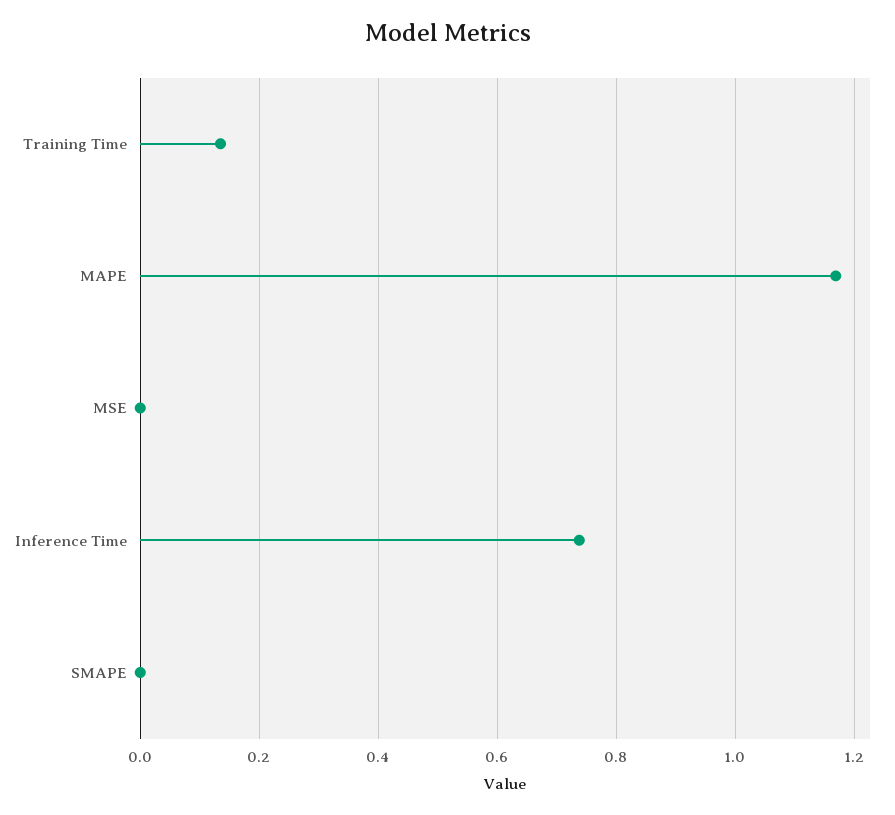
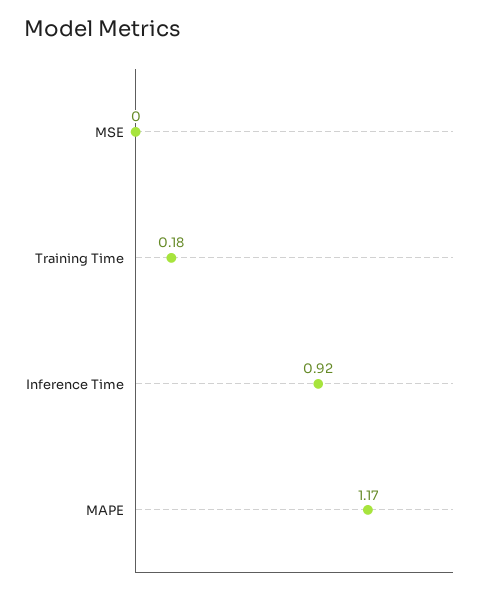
  {
-   "Training Time": 0.14,
+   "Training Time": 0.18,
    "MAPE": 1.17,
    "MSE": 0,
-   "Inference Time": 0.74,
+   "Inference Time": 0.92
-   "SMAPE": 0
  }

